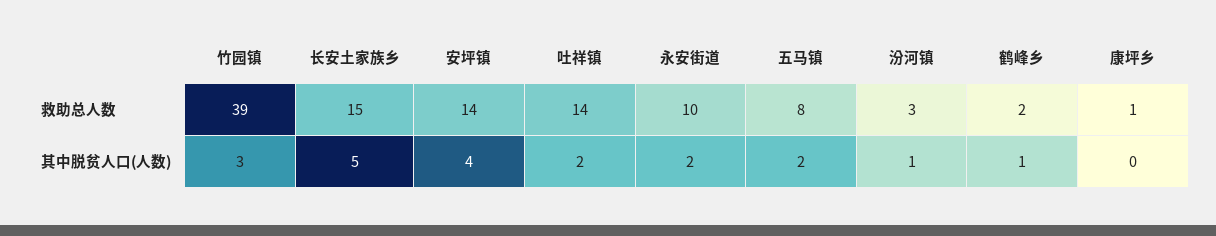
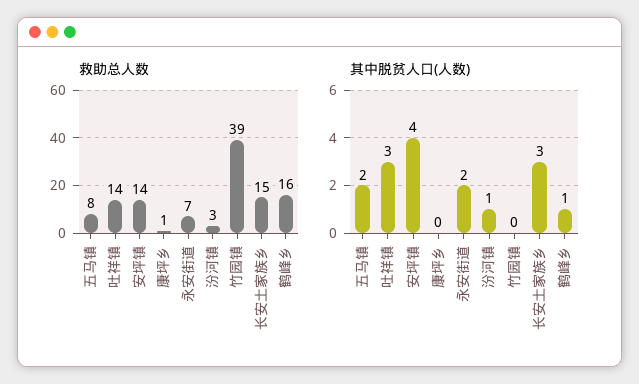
  {
    "救助总人数": {
      "竹园镇": 39,
      "长安土家族乡": 15,
      "安坪镇": 14,
      "吐祥镇": 14,
-     "永安街道": 10,
+     "永安街道": 7,
      "五马镇": 8,
      "汾河镇": 3,
-     "鹤峰乡": 2,
+     "鹤峰乡": 16,
      "康坪乡": 1
    },
    "其中脱贫人口(人数)": {
-     "竹园镇": 3,
+     "竹园镇": 0,
-     "长安土家族乡": 5,
+     "长安土家族乡": 3,
      "安坪镇": 4,
-     "吐祥镇": 2,
+     "吐祥镇": 3,
      "永安街道": 2,
      "五马镇": 2,
      "汾河镇": 1,
      "鹤峰乡": 1,
      "康坪乡": 0
    }
  }

